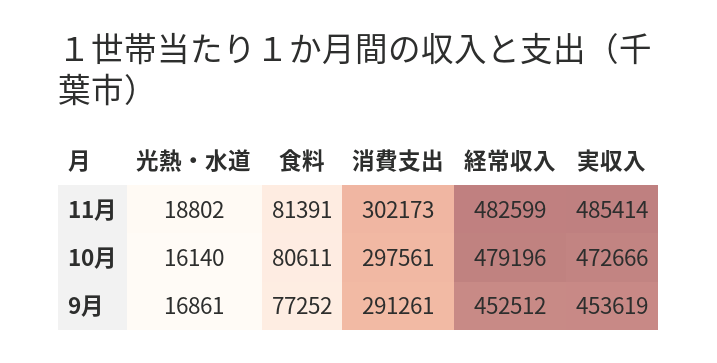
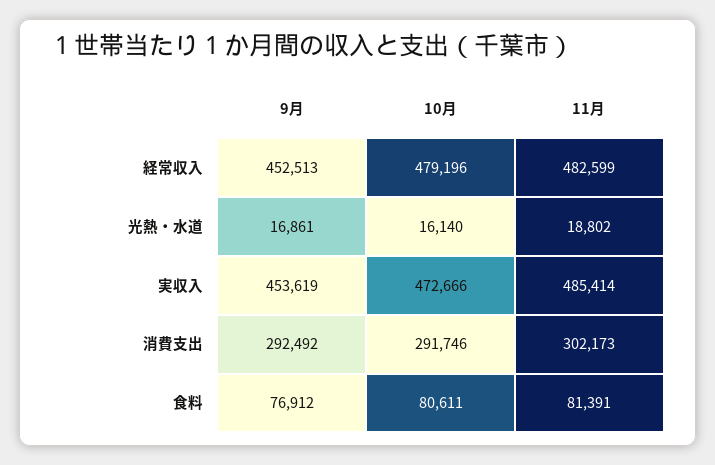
  {
    "光熱・水道": {
      "11月": 18802,
      "10月": 16140,
      "9月": 16861
    },
    "食料": {
      "11月": 81391,
      "10月": 80611,
-     "9月": 77252
+     "9月": 76912
    },
    "消費支出": {
      "11月": 302173,
-     "10月": 297561,
+     "10月": 291746,
-     "9月": 291261
+     "9月": 292492
    },
    "経常収入": {
      "11月": 482599,
      "10月": 479196,
-     "9月": 452512
+     "9月": 452513
    },
    "実収入": {
      "11月": 485414,
      "10月": 472666,
      "9月": 453619
    }
  }

